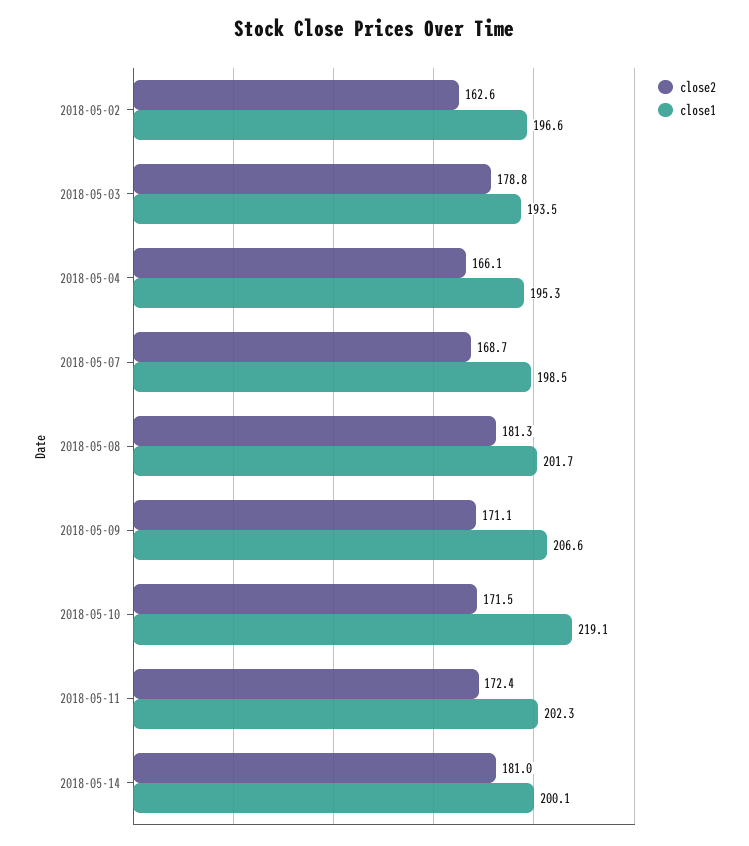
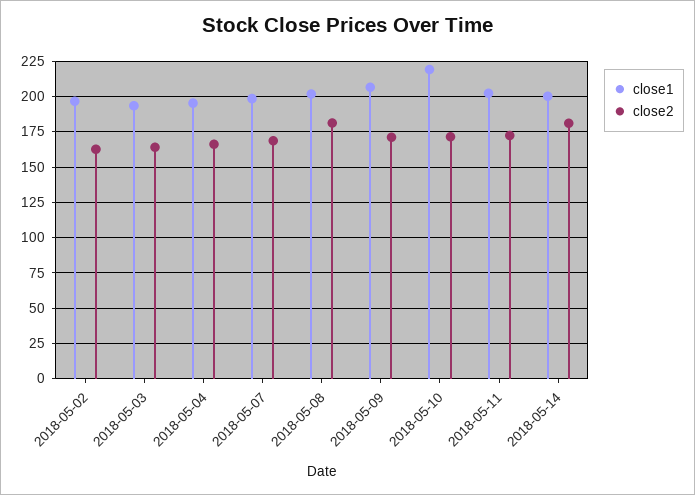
  {
    "close2": {
      "2018-05-02": 162.6,
-     "2018-05-03": 178.8,
+     "2018-05-03": 165,
      "2018-05-04": 166.1,
      "2018-05-07": 168.7,
      "2018-05-08": 181.3,
      "2018-05-09": 171.1,
      "2018-05-10": 171.5,
      "2018-05-11": 172.4,
      "2018-05-14": 181
    },
    "close1": {
      "2018-05-02": 196.6,
      "2018-05-03": 193.5,
      "2018-05-04": 195.3,
      "2018-05-07": 198.5,
      "2018-05-08": 201.7,
      "2018-05-09": 206.6,
      "2018-05-10": 219.1,
      "2018-05-11": 202.3,
      "2018-05-14": 200.1
    }
  }

